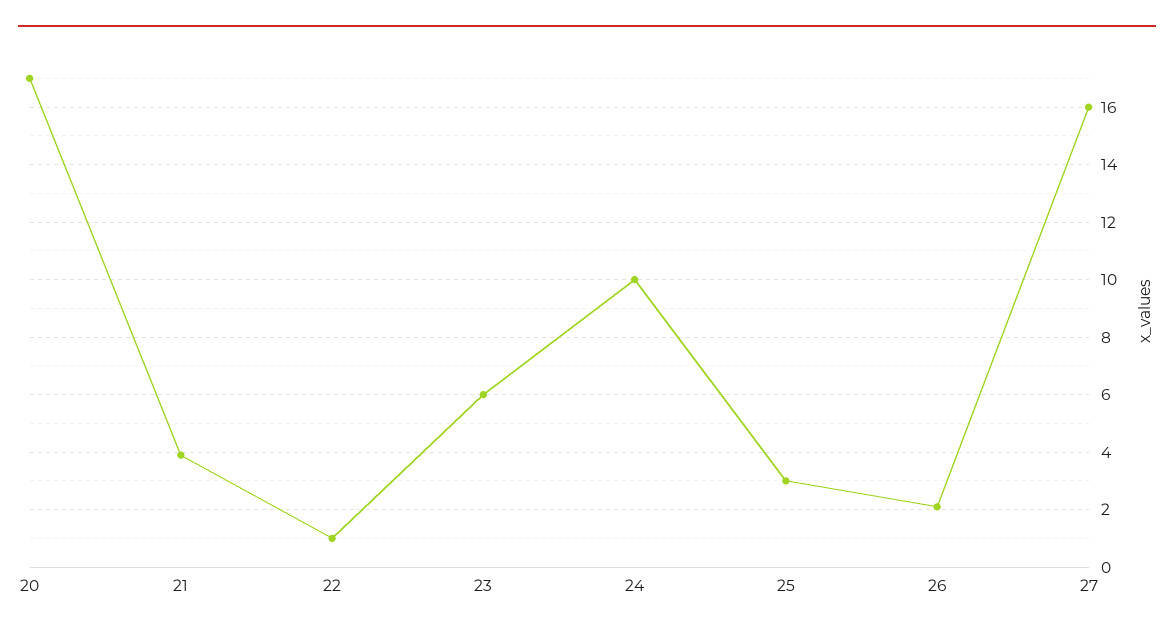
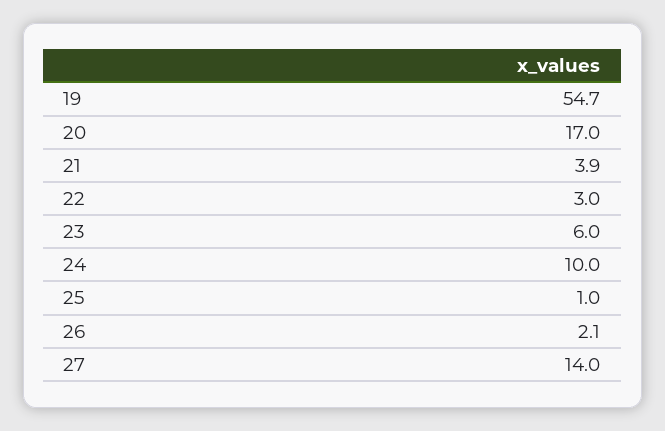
  {
    "20": 17,
    "21": 3.9,
-   "22": 1,
+   "22": 3,
    "23": 6,
    "24": 10,
-   "25": 3,
+   "25": 1,
    "26": 2.1,
-   "27": 16
+   "27": 14,
+   "19": 54.7
  }

